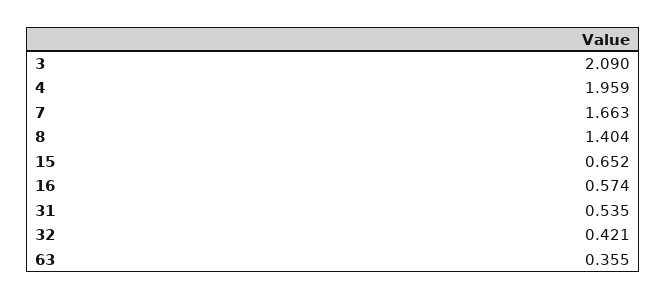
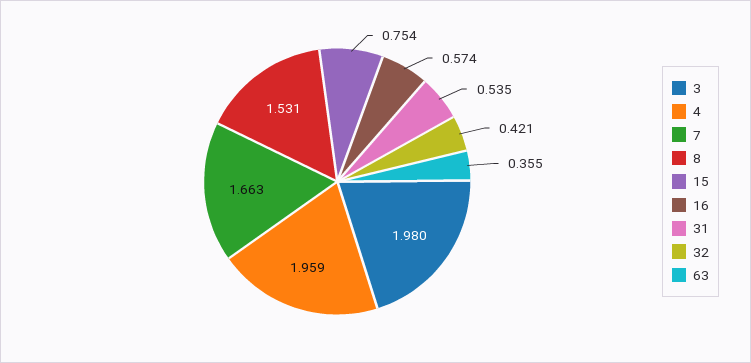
  {
-   "3": 2.09,
+   "3": 1.98,
    "4": 1.959,
    "7": 1.663,
-   "8": 1.404,
+   "8": 1.531,
-   "15": 0.652,
+   "15": 0.754,
    "16": 0.574,
    "31": 0.535,
    "32": 0.421,
    "63": 0.355
  }

